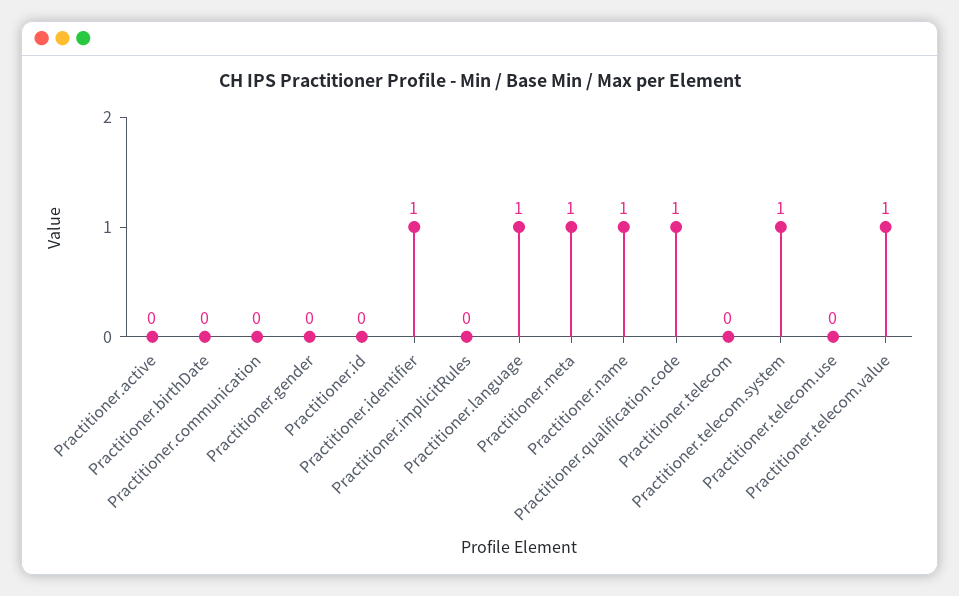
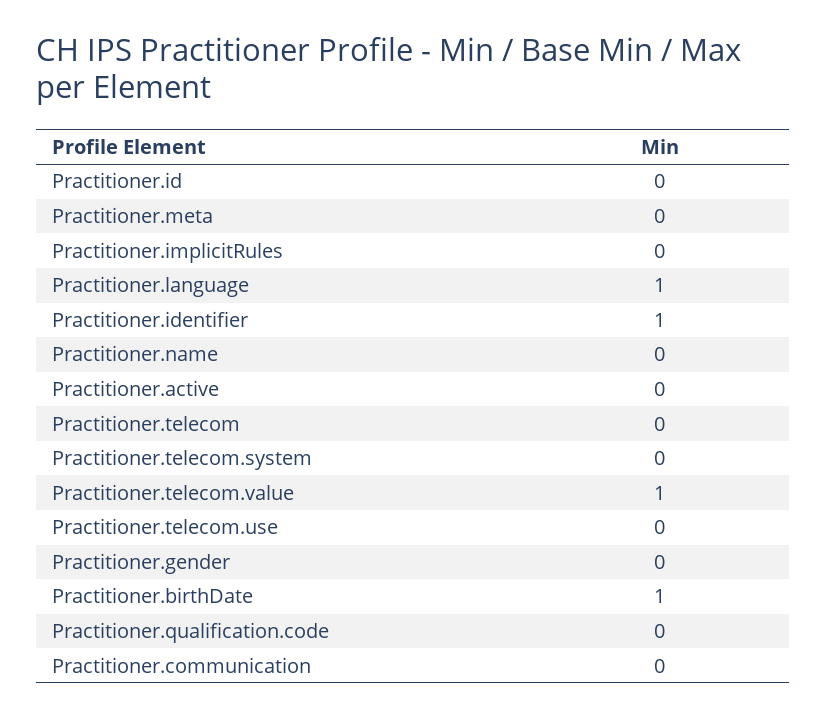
  {
    "Practitioner.active": 0,
-   "Practitioner.birthDate": 0,
+   "Practitioner.birthDate": 1,
    "Practitioner.communication": 0,
    "Practitioner.gender": 0,
    "Practitioner.id": 0,
    "Practitioner.identifier": 1,
    "Practitioner.implicitRules": 0,
    "Practitioner.language": 1,
-   "Practitioner.meta": 1,
+   "Practitioner.meta": 0,
-   "Practitioner.name": 1,
+   "Practitioner.name": 0,
-   "Practitioner.qualification.code": 1,
+   "Practitioner.qualification.code": 0,
    "Practitioner.telecom": 0,
-   "Practitioner.telecom.system": 1,
+   "Practitioner.telecom.system": 0,
    "Practitioner.telecom.use": 0,
    "Practitioner.telecom.value": 1
  }

